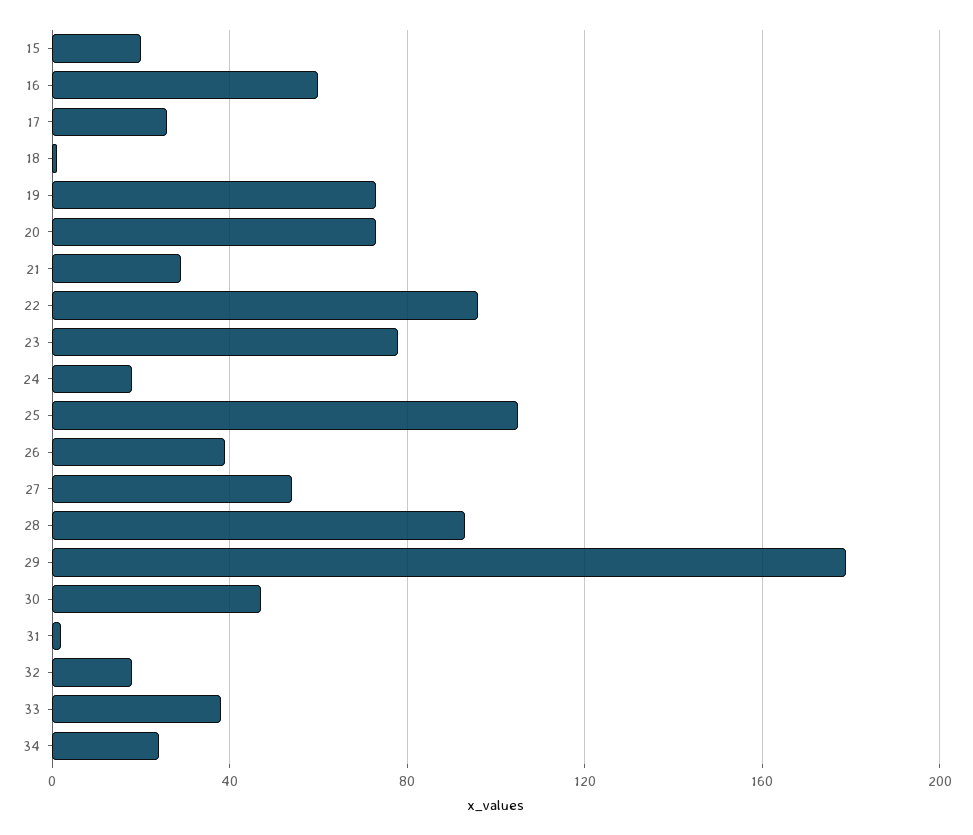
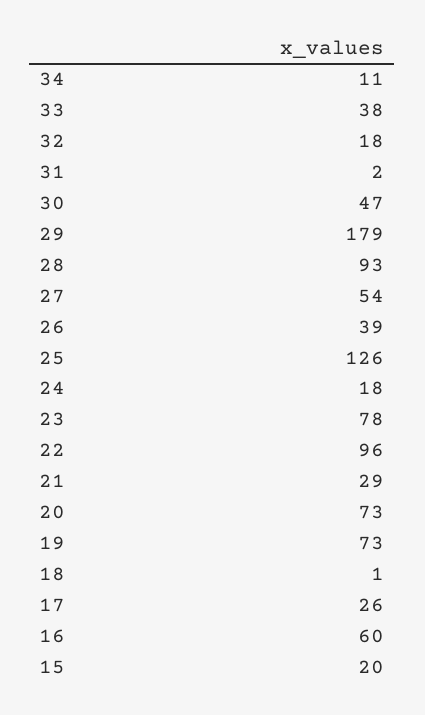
  {
    "15": 20,
    "16": 60,
    "17": 26,
    "18": 1,
    "19": 73,
    "20": 73,
    "21": 29,
    "22": 96,
    "23": 78,
    "24": 18,
-   "25": 105,
+   "25": 126,
    "26": 39,
    "27": 54,
    "28": 93,
    "29": 179,
    "30": 47,
    "31": 2,
    "32": 18,
    "33": 38,
-   "34": 25
+   "34": 11
  }

